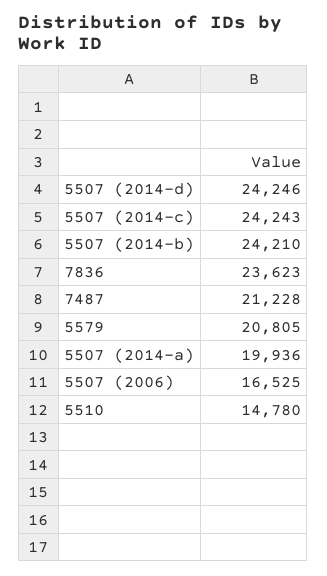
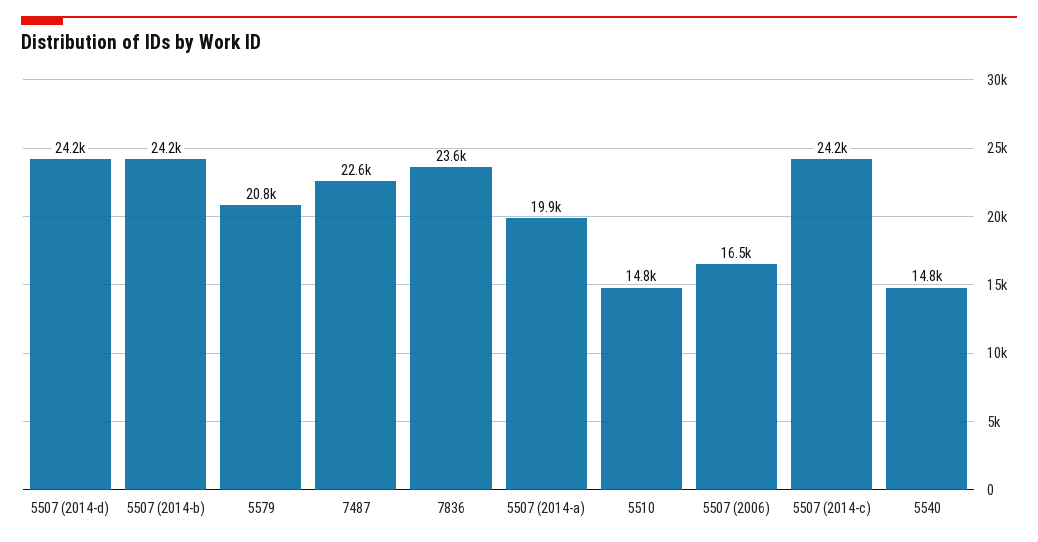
  {
    "5507 (2014-d)": 24246,
    "5507 (2014-c)": 24243,
    "5507 (2014-b)": 24210,
    "7836": 23623,
-   "7487": 21228,
+   "7487": 22600,
    "5579": 20805,
    "5507 (2014-a)": 19936,
    "5507 (2006)": 16525,
-   "5510": 14780
+   "5510": 14780,
+   "5540": 14800
  }

